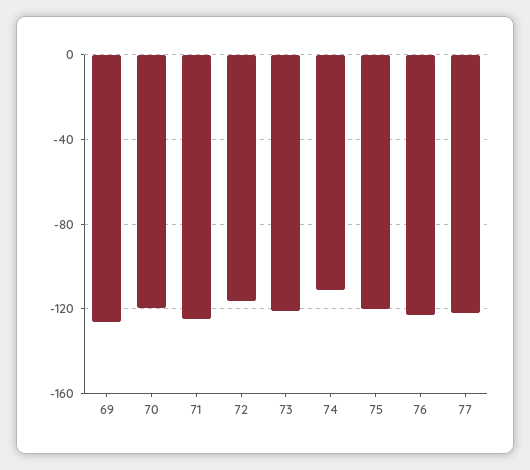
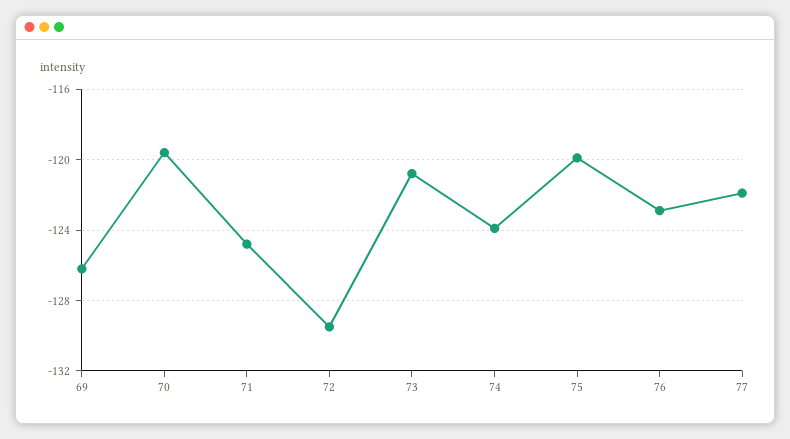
  {
    "69": -126,
    "70": -119.5,
    "71": -125,
-   "72": -115,
+   "72": -129.5,
    "73": -121,
-   "74": -110,
+   "74": -124,
    "75": -120,
    "76": -123,
    "77": -122
  }

